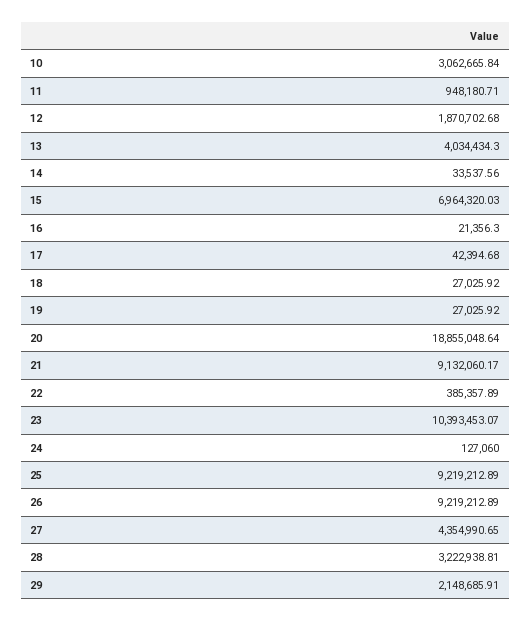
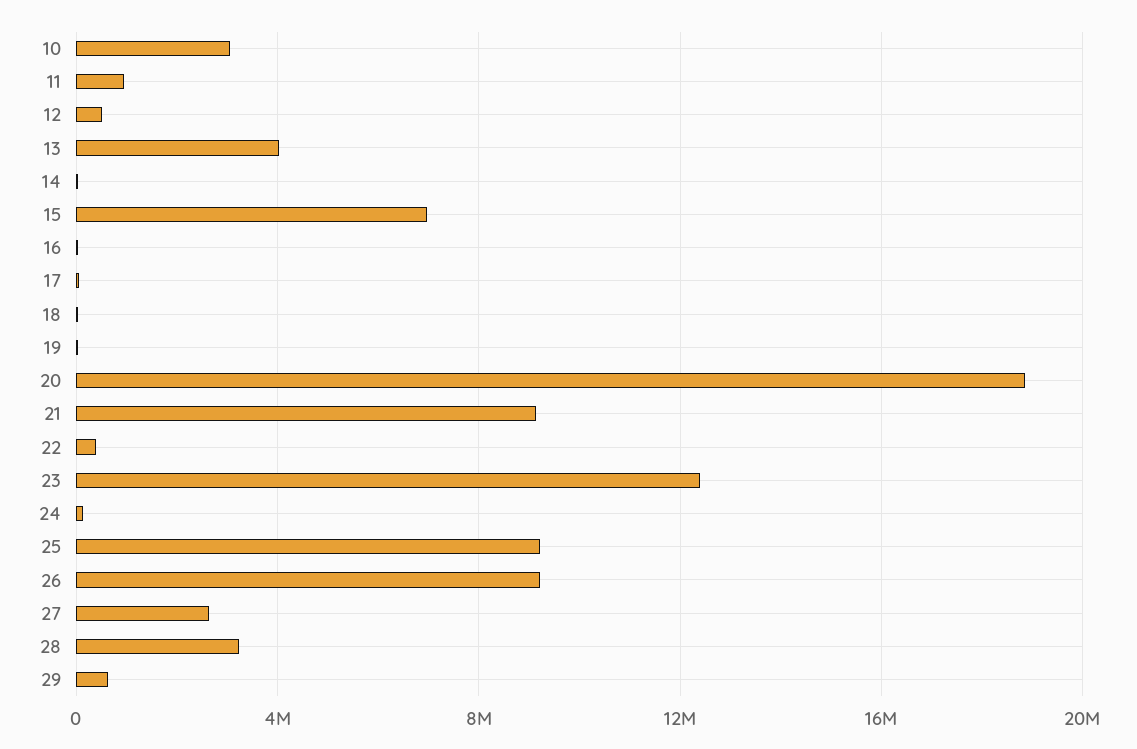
  {
    "10": 3062665.84,
    "11": 948180.71,
-   "12": 1870702.68,
+   "12": 500000,
    "13": 4034434.3,
    "14": 33537.56,
    "15": 6964320.03,
    "16": 21356.3,
    "17": 42394.68,
    "18": 27025.92,
    "19": 27025.92,
    "20": 18855048.64,
    "21": 9132060.17,
    "22": 385357.89,
-   "23": 10393453.07,
+   "23": 12500000,
    "24": 127060,
    "25": 9219212.89,
    "26": 9219212.89,
-   "27": 4354990.65,
+   "27": 2500000,
    "28": 3222938.81,
-   "29": 2148685.91
+   "29": 500000
  }

